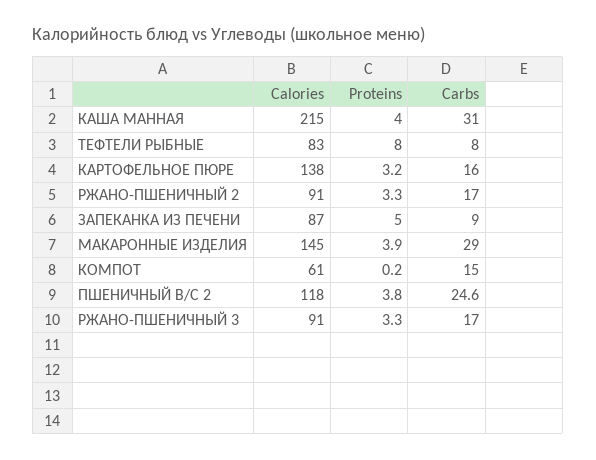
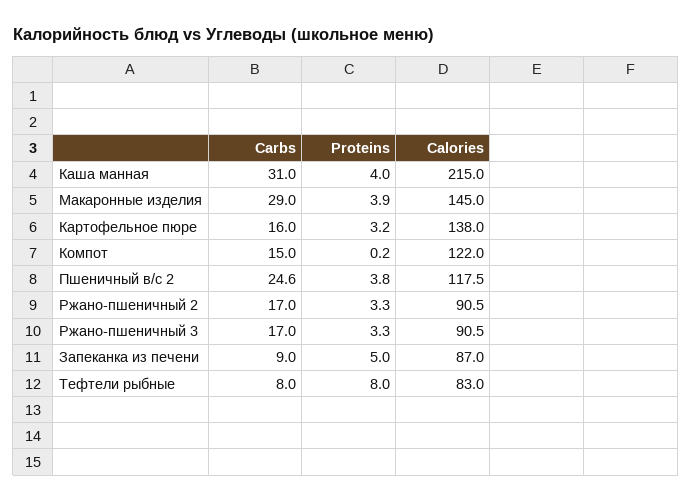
  {
    "Calories": {
      "КАША МАННАЯ": 215,
      "ТЕФТЕЛИ РЫБНЫЕ": 83,
      "КАРТОФЕЛЬНОЕ ПЮРЕ": 138,
      "РЖАНО-ПШЕНИЧНЫЙ 2": 90.5,
      "ЗАПЕКАНКА ИЗ ПЕЧЕНИ": 87,
      "МАКАРОННЫЕ ИЗДЕЛИЯ": 145,
-     "КОМПОТ": 61,
+     "КОМПОТ": 122,
      "ПШЕНИЧНЫЙ В/С 2": 117.5,
      "РЖАНО-ПШЕНИЧНЫЙ 3": 90.5
    },
    "Proteins": {
      "КАША МАННАЯ": 4,
      "ТЕФТЕЛИ РЫБНЫЕ": 8,
      "КАРТОФЕЛЬНОЕ ПЮРЕ": 3.2,
      "РЖАНО-ПШЕНИЧНЫЙ 2": 3.3,
      "ЗАПЕКАНКА ИЗ ПЕЧЕНИ": 5,
      "МАКАРОННЫЕ ИЗДЕЛИЯ": 3.9,
      "КОМПОТ": 0.2,
      "ПШЕНИЧНЫЙ В/С 2": 3.8,
      "РЖАНО-ПШЕНИЧНЫЙ 3": 3.3
    },
    "Carbs": {
      "КАША МАННАЯ": 31,
      "ТЕФТЕЛИ РЫБНЫЕ": 8,
      "КАРТОФЕЛЬНОЕ ПЮРЕ": 16,
      "РЖАНО-ПШЕНИЧНЫЙ 2": 17,
      "ЗАПЕКАНКА ИЗ ПЕЧЕНИ": 9,
      "МАКАРОННЫЕ ИЗДЕЛИЯ": 29,
      "КОМПОТ": 15,
      "ПШЕНИЧНЫЙ В/С 2": 24.6,
      "РЖАНО-ПШЕНИЧНЫЙ 3": 17
    }
  }

